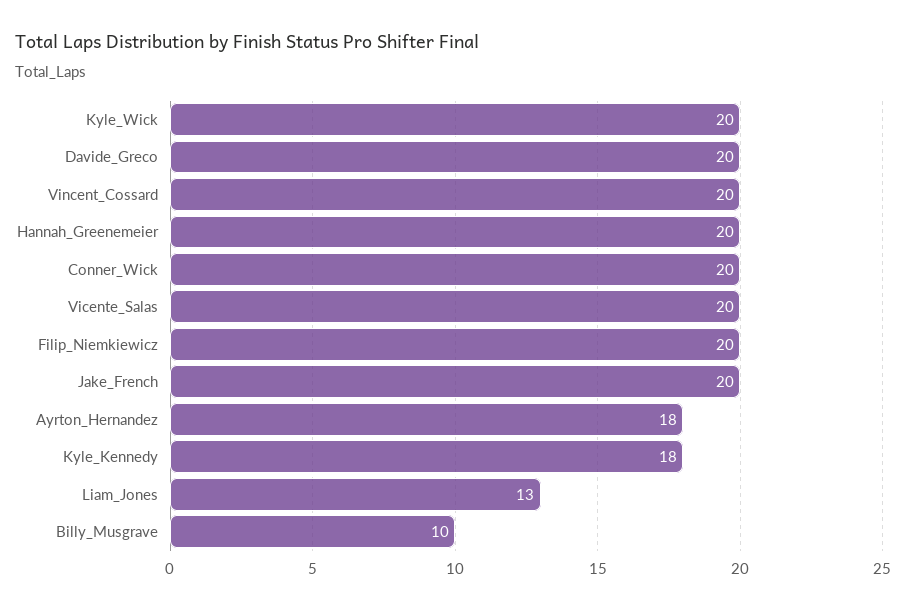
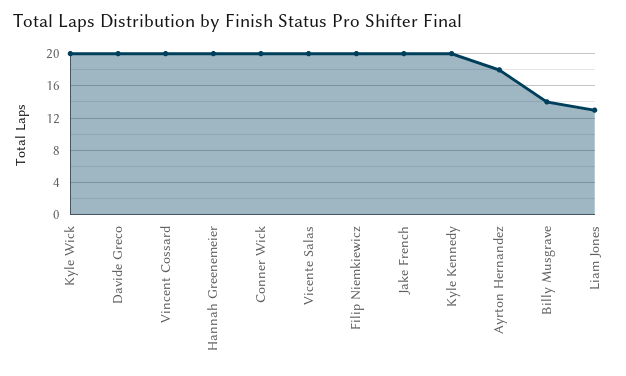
  {
    "Kyle_Wick": 20,
    "Davide_Greco": 20,
    "Vincent_Cossard": 20,
    "Hannah_Greenemeier": 20,
    "Conner_Wick": 20,
    "Vicente_Salas": 20,
    "Filip_Niemkiewicz": 20,
    "Jake_French": 20,
    "Ayrton_Hernandez": 18,
-   "Kyle_Kennedy": 18,
+   "Kyle_Kennedy": 20,
    "Liam_Jones": 13,
-   "Billy_Musgrave": 10
+   "Billy_Musgrave": 14
  }

